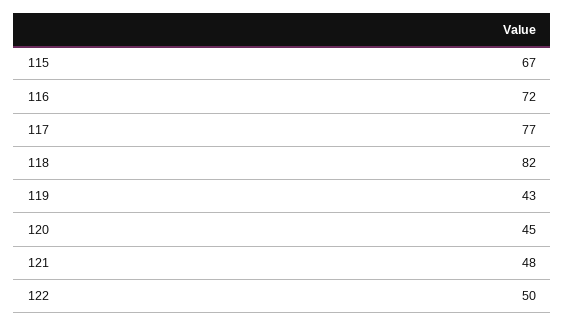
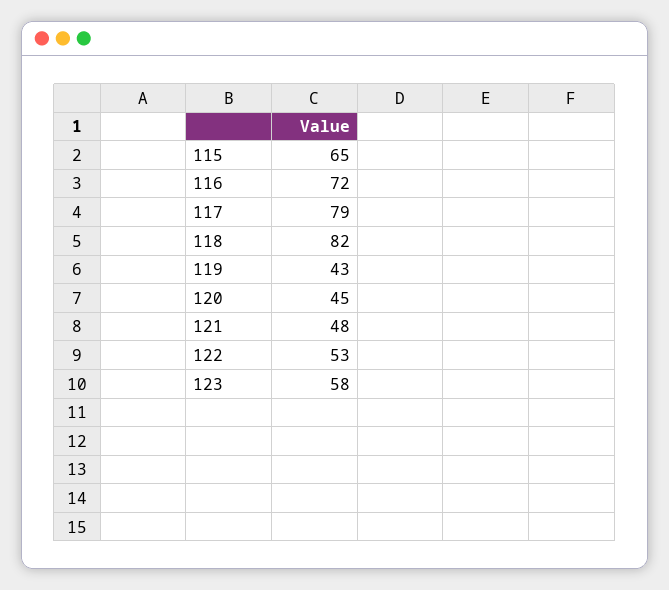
  {
-   "115": 67,
+   "115": 65,
    "116": 72,
-   "117": 77,
+   "117": 79,
    "118": 82,
    "119": 43,
    "120": 45,
    "121": 48,
-   "122": 50
+   "122": 53,
+   "123": 58
  }

